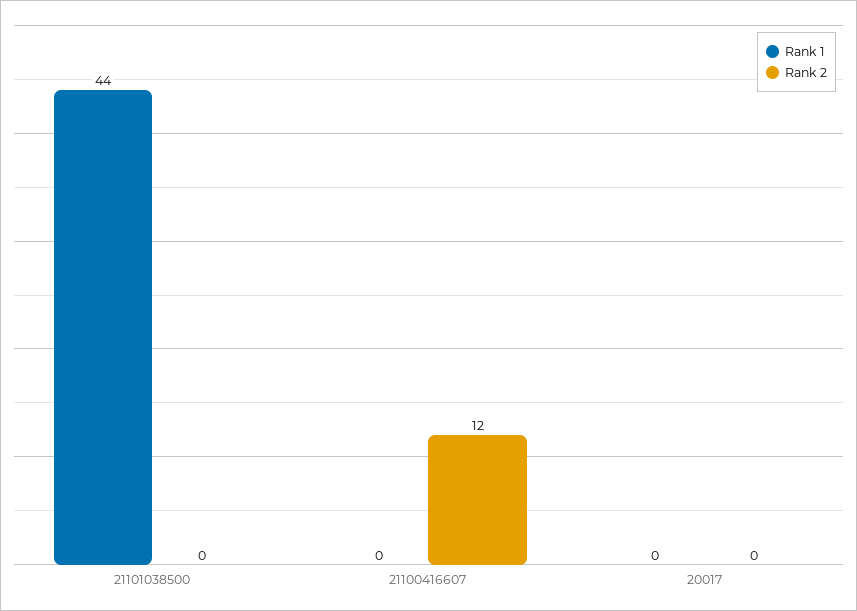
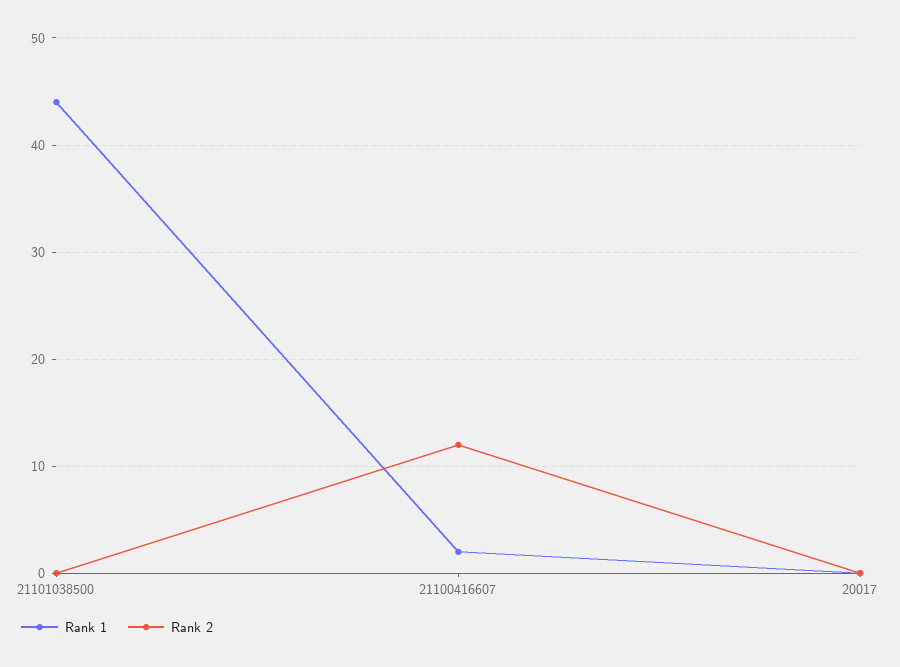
  {
    "Rank 1": {
      "21101038500": 44,
-     "21100416607": 0,
+     "21100416607": 2,
      "20017": 0
    },
    "Rank 2": {
      "21101038500": 0,
      "21100416607": 12,
      "20017": 0
    }
  }

